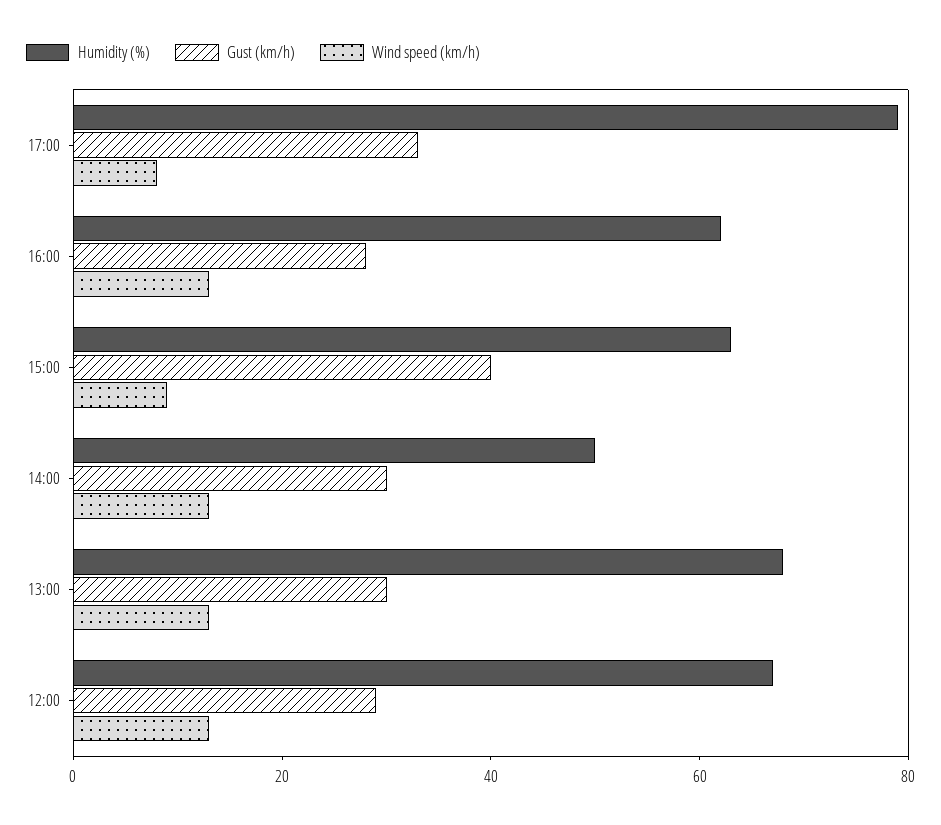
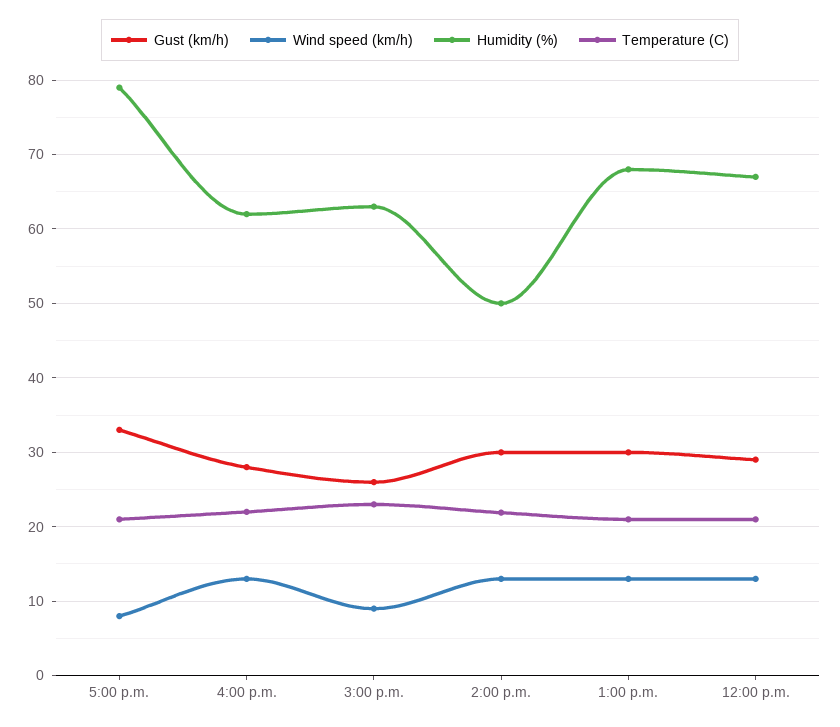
  {
    "Humidity (%)": {
      "17:00": 79,
      "16:00": 62,
      "15:00": 63,
      "14:00": 50,
      "13:00": 68,
      "12:00": 67
    },
    "Gust (km/h)": {
      "17:00": 33,
      "16:00": 28,
-     "15:00": 40,
+     "15:00": 26,
      "14:00": 30,
      "13:00": 30,
      "12:00": 29
    },
    "Wind speed (km/h)": {
      "17:00": 8,
      "16:00": 13,
      "15:00": 9,
      "14:00": 13,
      "13:00": 13,
      "12:00": 13
-   }
+   },
+   "Temperature (C)": {
+     "17:00": 21,
+     "16:00": 22,
+     "15:00": 23,
+     "14:00": 22,
+     "13:00": 21,
+     "12:00": 21
+   }
  }

